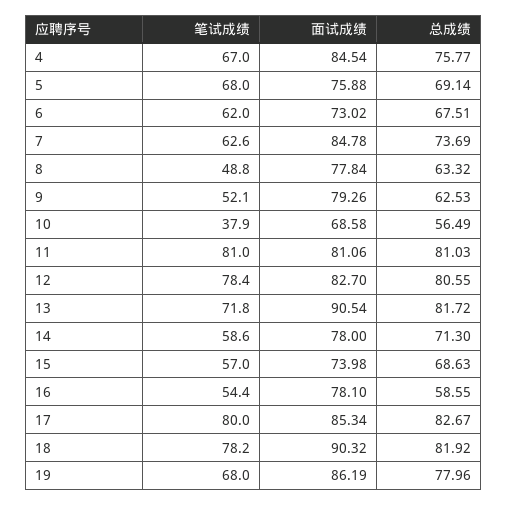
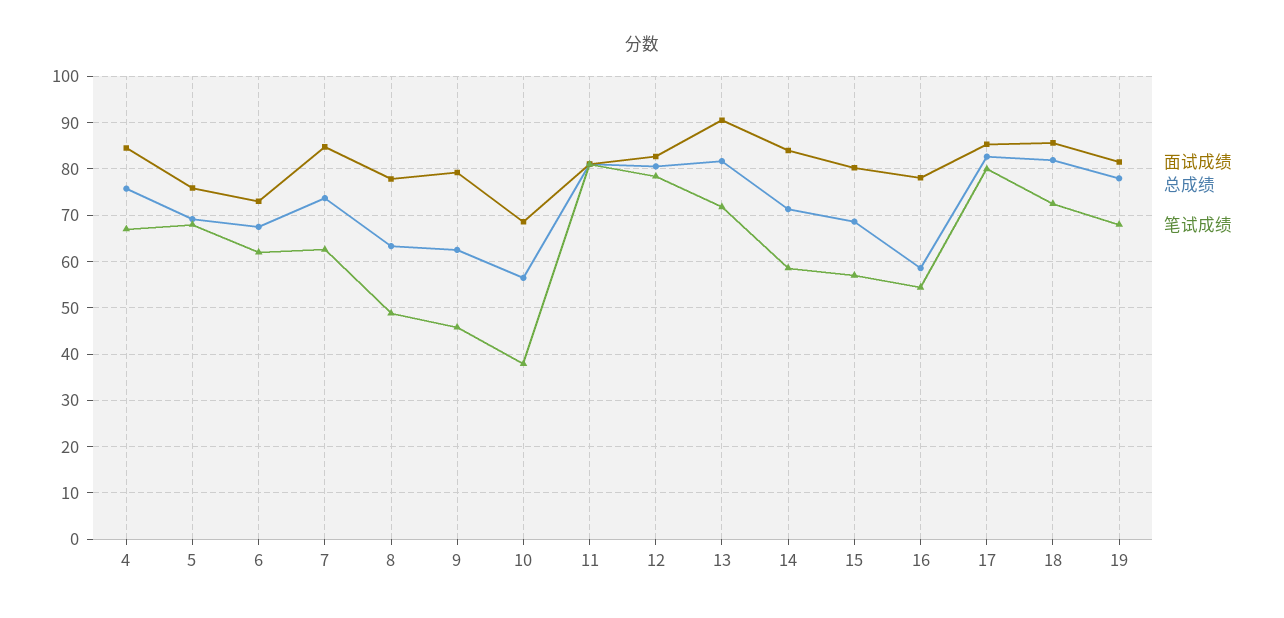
  {
    "笔试成绩": {
      "4": 67,
      "5": 68,
      "6": 62,
      "7": 62.6,
      "8": 48.8,
-     "9": 52.1,
+     "9": 46,
      "10": 37.9,
      "11": 81,
      "12": 78.4,
      "13": 71.8,
      "14": 58.6,
      "15": 57,
      "16": 54.4,
      "17": 80,
-     "18": 78.2,
+     "18": 72,
      "19": 68
    },
    "面试成绩": {
      "4": 84.54,
      "5": 75.88,
      "6": 73.02,
      "7": 84.78,
      "8": 77.84,
      "9": 79.26,
      "10": 68.58,
      "11": 81.06,
      "12": 82.7,
      "13": 90.54,
-     "14": 78,
+     "14": 84,
-     "15": 73.98,
+     "15": 80,
      "16": 78.1,
      "17": 85.34,
-     "18": 90.32,
+     "18": 86,
-     "19": 86.19
+     "19": 82
    },
    "总成绩": {
      "4": 75.77,
      "5": 69.14,
      "6": 67.51,
      "7": 73.69,
      "8": 63.32,
      "9": 62.53,
      "10": 56.49,
      "11": 81.03,
      "12": 80.55,
      "13": 81.72,
      "14": 71.3,
      "15": 68.63,
      "16": 58.55,
      "17": 82.67,
      "18": 81.92,
      "19": 77.96
    }
  }

